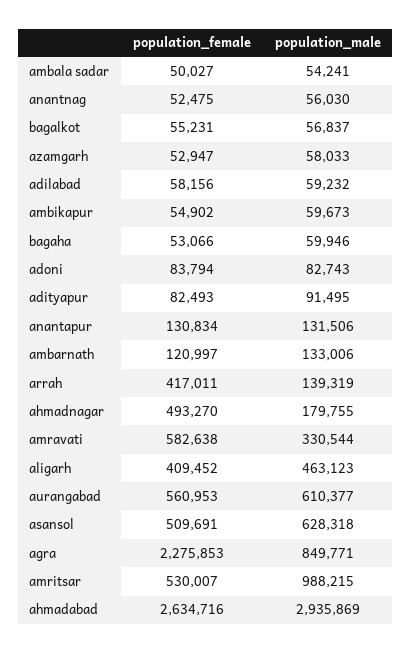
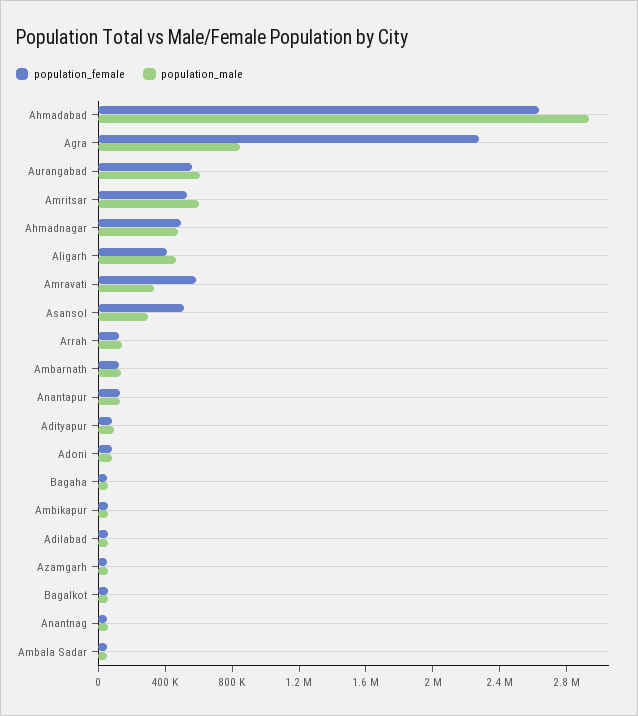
  {
    "population_female": {
      "ambala sadar": 50027,
      "anantnag": 52475,
      "bagalkot": 55231,
      "azamgarh": 52947,
      "adilabad": 58156,
      "ambikapur": 54902,
      "bagaha": 53066,
      "adoni": 83794,
      "adityapur": 82493,
      "anantapur": 130834,
      "ambarnath": 120997,
-     "arrah": 417011,
+     "arrah": 100000,
      "ahmadnagar": 493270,
      "amravati": 582638,
      "aligarh": 409452,
      "aurangabad": 560953,
      "asansol": 509691,
      "agra": 2275853,
      "amritsar": 530007,
      "ahmadabad": 2634716
    },
    "population_male": {
      "ambala sadar": 54241,
      "anantnag": 56030,
      "bagalkot": 56837,
      "azamgarh": 58033,
      "adilabad": 59232,
      "ambikapur": 59673,
      "bagaha": 59946,
      "adoni": 82743,
      "adityapur": 91495,
      "anantapur": 131506,
      "ambarnath": 133006,
      "arrah": 139319,
-     "ahmadnagar": 179755,
+     "ahmadnagar": 500000,
      "amravati": 330544,
      "aligarh": 463123,
      "aurangabad": 610377,
-     "asansol": 628318,
+     "asansol": 300000,
      "agra": 849771,
-     "amritsar": 988215,
+     "amritsar": 600000,
      "ahmadabad": 2935869
    }
  }

